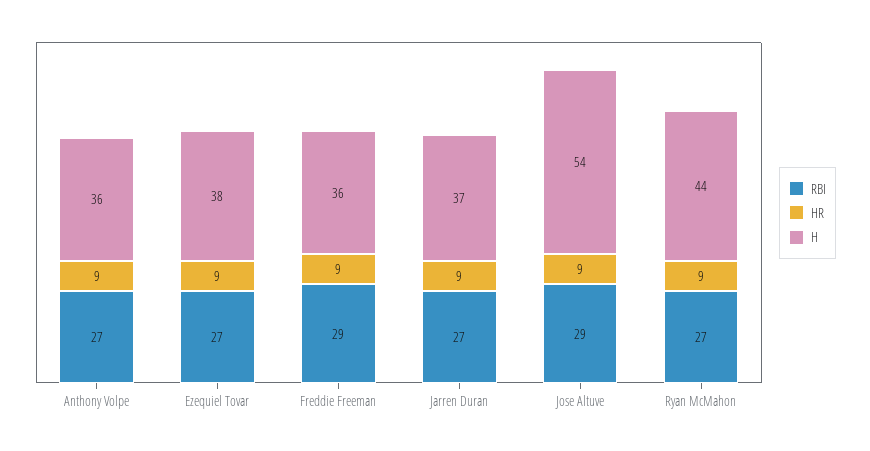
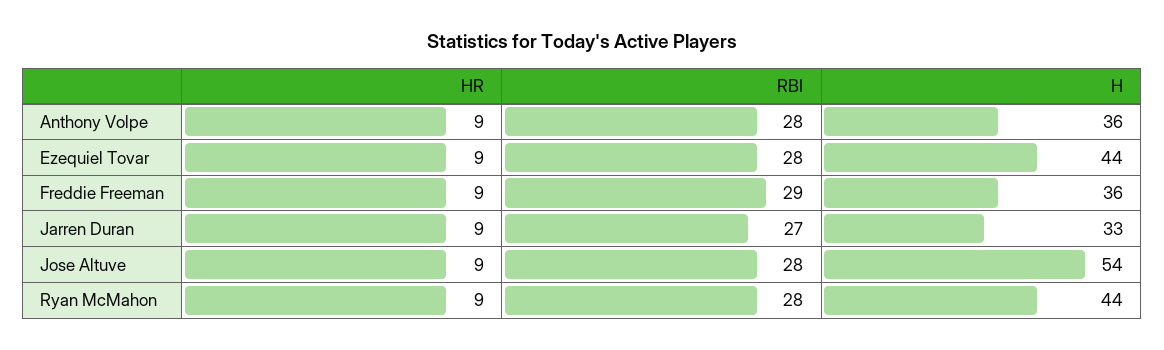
  {
    "RBI": {
-     "Anthony Volpe": 27,
+     "Anthony Volpe": 28,
-     "Ezequiel Tovar": 27,
+     "Ezequiel Tovar": 28,
      "Freddie Freeman": 29,
      "Jarren Duran": 27,
-     "Jose Altuve": 29,
+     "Jose Altuve": 28,
-     "Ryan McMahon": 27
+     "Ryan McMahon": 28
    },
    "HR": {
      "Anthony Volpe": 9,
      "Ezequiel Tovar": 9,
      "Freddie Freeman": 9,
      "Jarren Duran": 9,
      "Jose Altuve": 9,
      "Ryan McMahon": 9
    },
    "H": {
      "Anthony Volpe": 36,
-     "Ezequiel Tovar": 38,
+     "Ezequiel Tovar": 44,
      "Freddie Freeman": 36,
-     "Jarren Duran": 37,
+     "Jarren Duran": 33,
      "Jose Altuve": 54,
      "Ryan McMahon": 44
    }
  }

